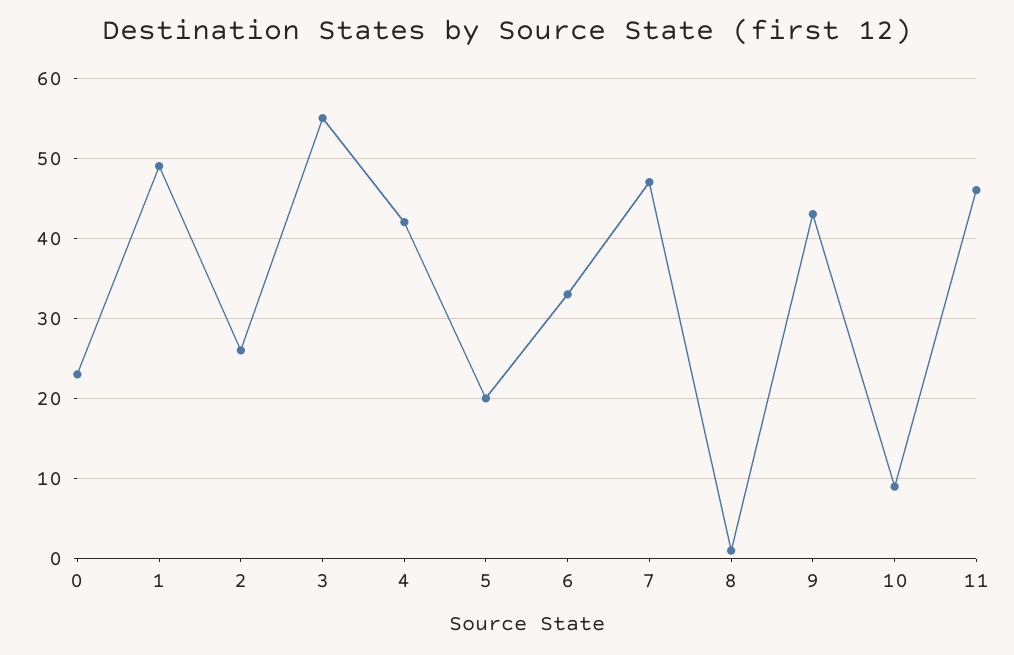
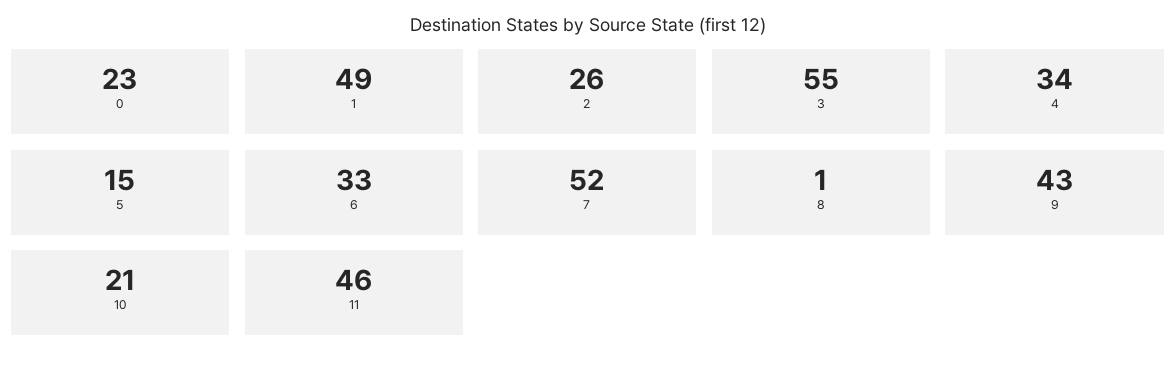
  {
    "0": 23,
    "1": 49,
    "2": 26,
    "3": 55,
-   "4": 42,
+   "4": 34,
-   "5": 20,
+   "5": 15,
    "6": 33,
-   "7": 47,
+   "7": 52,
    "8": 1,
    "9": 43,
-   "10": 9,
+   "10": 21,
    "11": 46
  }

